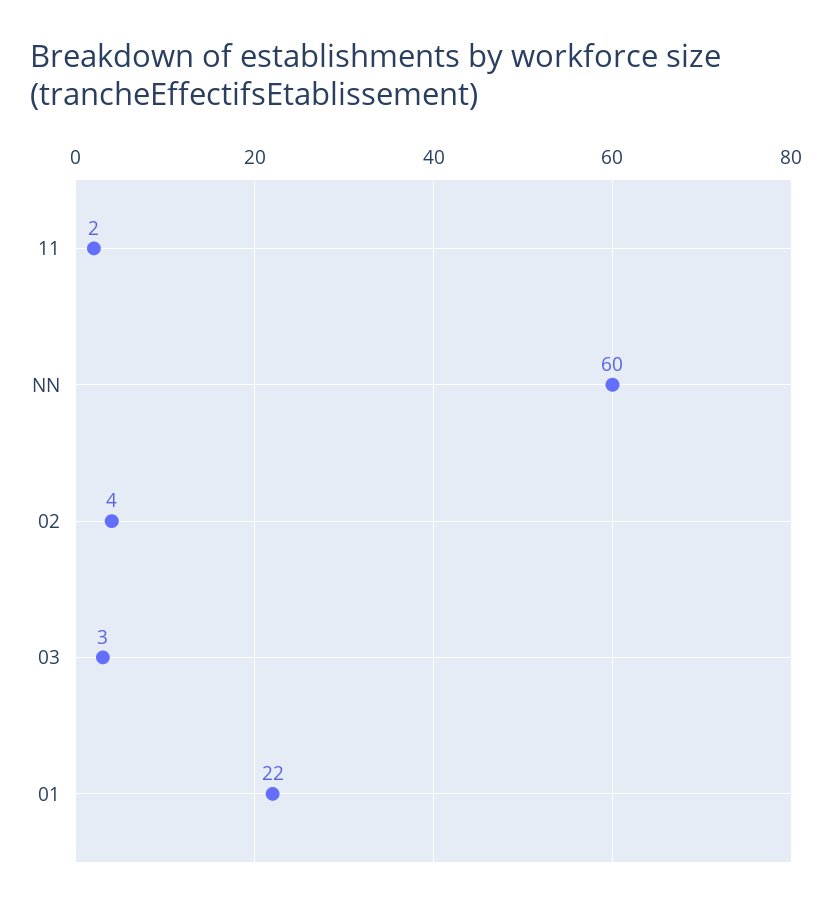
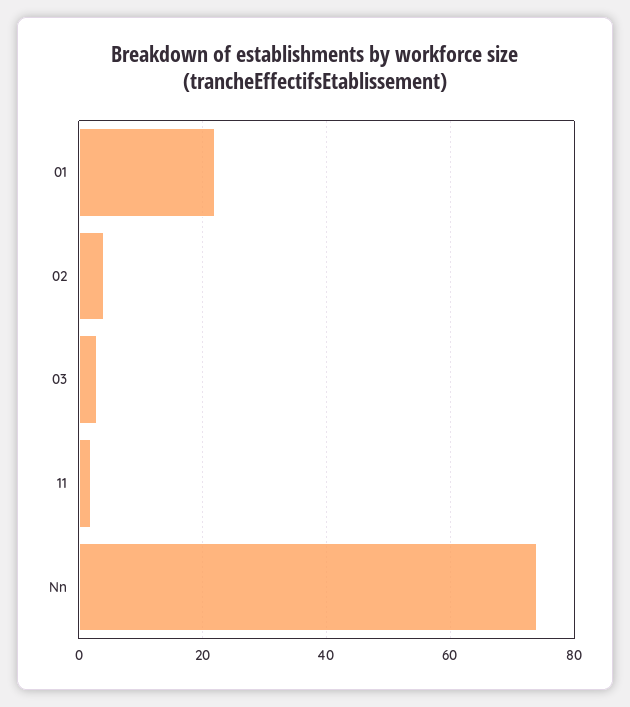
  {
    "11": 2,
-   "NN": 60,
+   "NN": 75,
    "02": 4,
    "03": 3,
    "01": 22
  }

